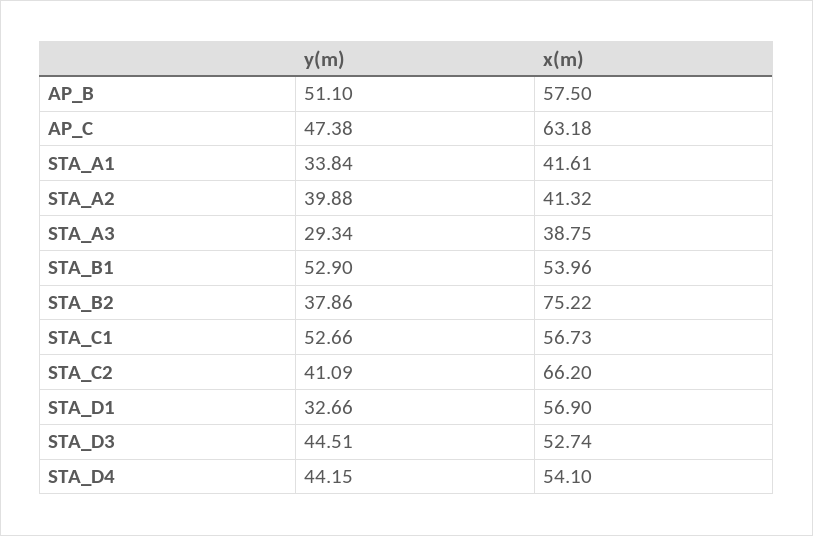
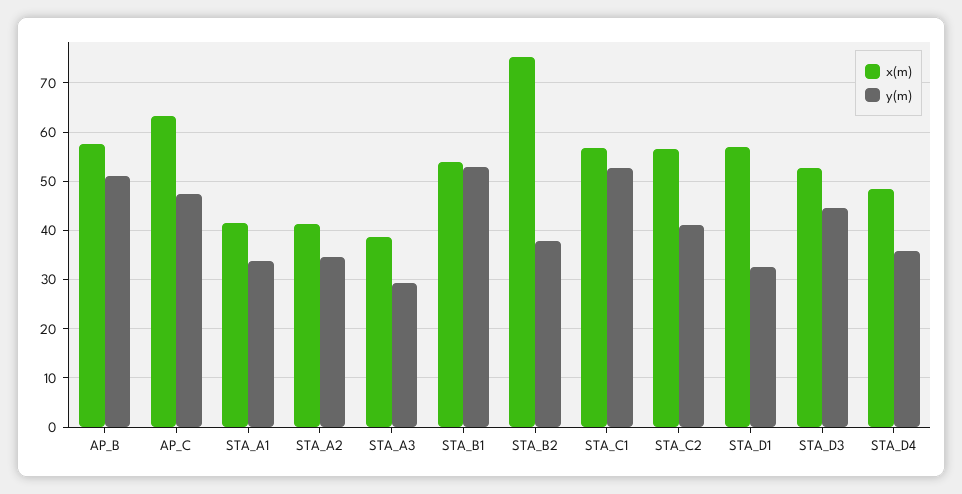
  {
    "y(m)": {
      "AP_B": 51.1,
      "AP_C": 47.38,
      "STA_A1": 33.84,
-     "STA_A2": 39.88,
+     "STA_A2": 34,
      "STA_A3": 29.34,
      "STA_B1": 52.9,
      "STA_B2": 37.86,
      "STA_C1": 52.66,
      "STA_C2": 41.09,
      "STA_D1": 32.66,
      "STA_D3": 44.51,
-     "STA_D4": 44.15
+     "STA_D4": 36
    },
    "x(m)": {
      "AP_B": 57.5,
      "AP_C": 63.18,
      "STA_A1": 41.61,
      "STA_A2": 41.32,
      "STA_A3": 38.75,
      "STA_B1": 53.96,
      "STA_B2": 75.22,
      "STA_C1": 56.73,
-     "STA_C2": 66.2,
+     "STA_C2": 56,
      "STA_D1": 56.9,
      "STA_D3": 52.74,
-     "STA_D4": 54.1
+     "STA_D4": 48
    }
  }

